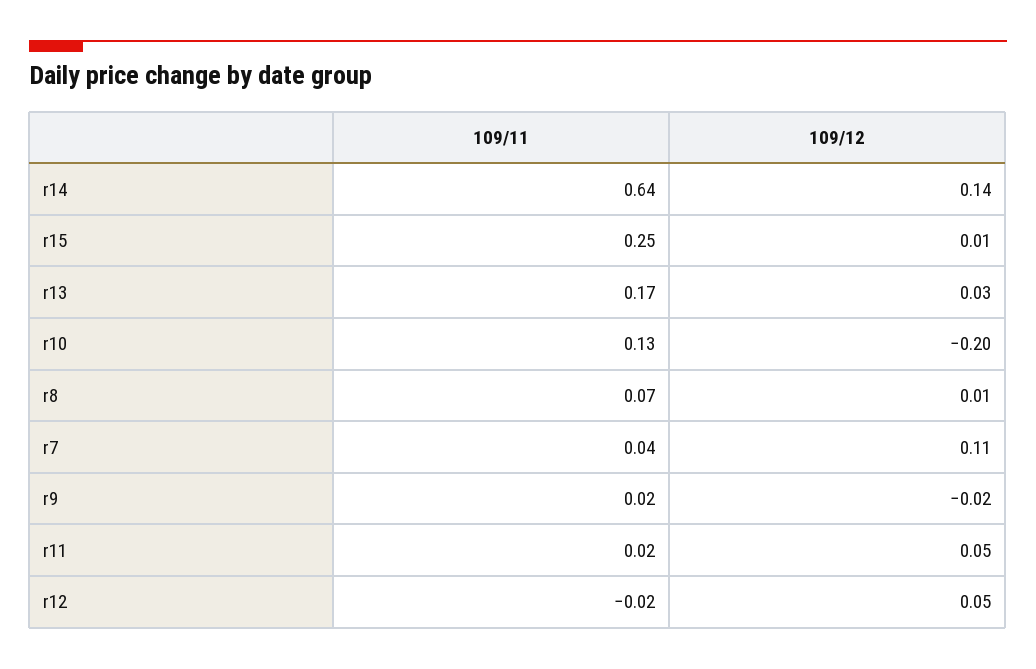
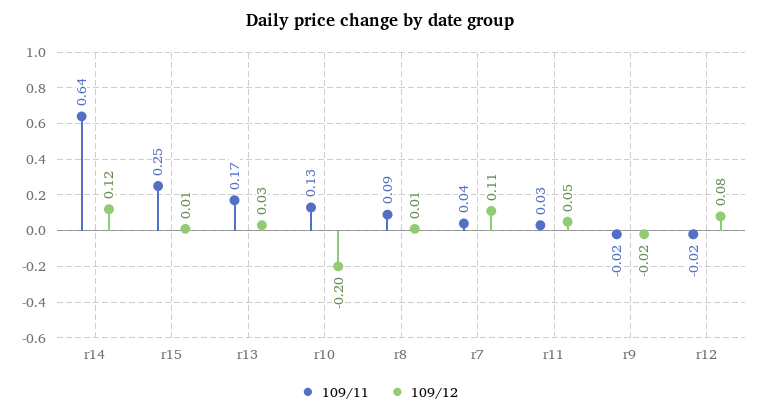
  {
    "109/11": {
      "r14": 0.64,
      "r15": 0.25,
      "r13": 0.17,
      "r10": 0.13,
-     "r8": 0.07,
+     "r8": 0.09,
      "r7": 0.04,
-     "r9": 0.02,
+     "r9": -0.02,
-     "r11": 0.02,
+     "r11": 0.03,
      "r12": -0.02
    },
    "109/12": {
-     "r14": 0.14,
+     "r14": 0.12,
      "r15": 0.01,
      "r13": 0.03,
      "r10": -0.2,
      "r8": 0.01,
      "r7": 0.11,
      "r9": -0.02,
      "r11": 0.05,
-     "r12": 0.05
+     "r12": 0.08
    }
  }

